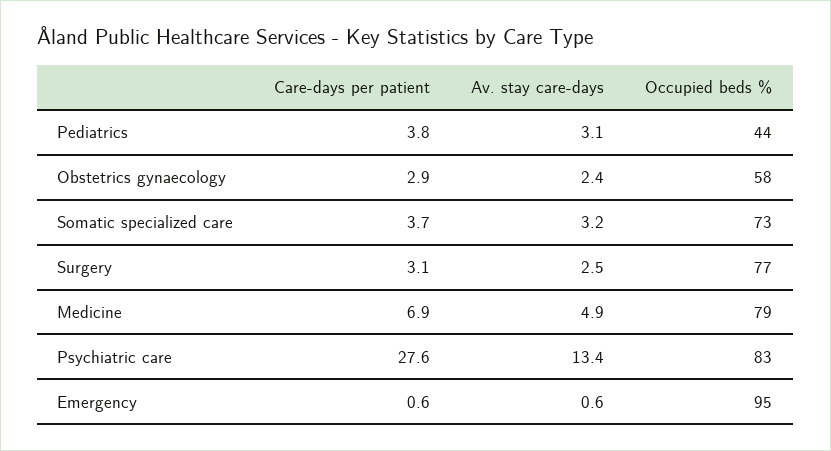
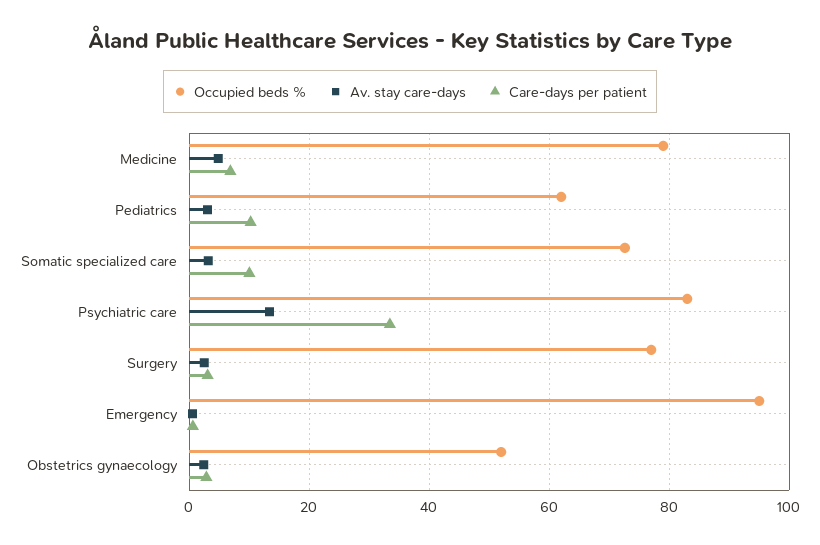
  {
    "Care-days per patient": {
-     "Pediatrics": 3.8,
+     "Pediatrics": 10,
      "Obstetrics gynaecology": 2.9,
-     "Somatic specialized care": 3.7,
+     "Somatic specialized care": 10,
      "Surgery": 3.1,
      "Medicine": 6.9,
-     "Psychiatric care": 27.6,
+     "Psychiatric care": 34,
      "Emergency": 0.6
    },
    "Av. stay care-days": {
      "Pediatrics": 3.1,
      "Obstetrics gynaecology": 2.4,
      "Somatic specialized care": 3.2,
      "Surgery": 2.5,
      "Medicine": 4.9,
      "Psychiatric care": 13.4,
      "Emergency": 0.6
    },
    "Occupied beds %": {
-     "Pediatrics": 44,
+     "Pediatrics": 62,
-     "Obstetrics gynaecology": 58,
+     "Obstetrics gynaecology": 52,
      "Somatic specialized care": 73,
      "Surgery": 77,
      "Medicine": 79,
      "Psychiatric care": 83,
      "Emergency": 95
    }
  }

